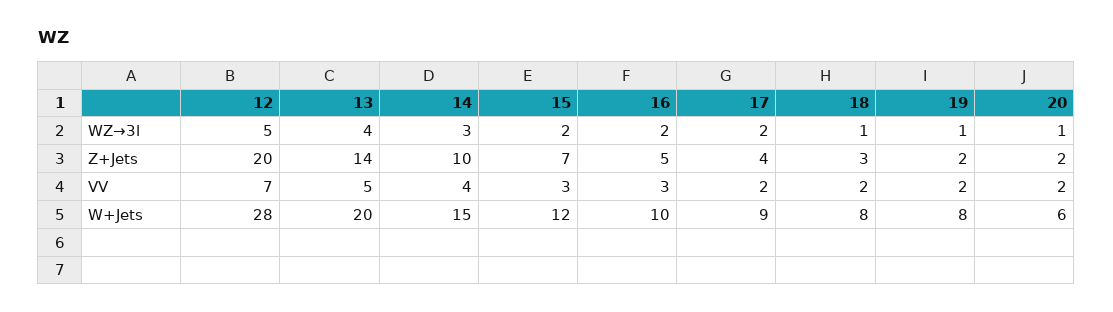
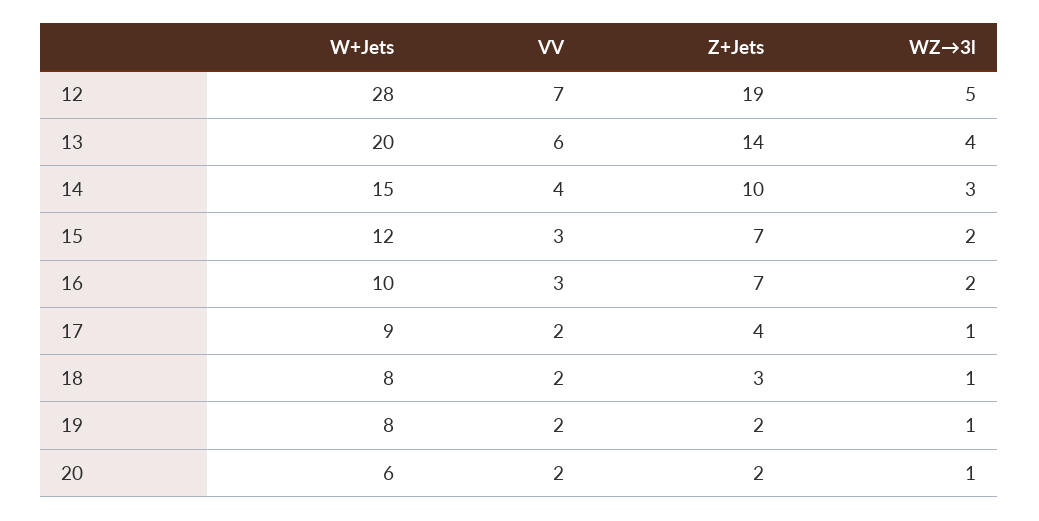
  {
    "12": {
      "WZ→3l": 5,
-     "Z+Jets": 20,
+     "Z+Jets": 19,
      "VV": 7,
      "W+Jets": 28
    },
    "13": {
      "WZ→3l": 4,
      "Z+Jets": 14,
-     "VV": 5,
+     "VV": 6,
      "W+Jets": 20
    },
    "14": {
      "WZ→3l": 3,
      "Z+Jets": 10,
      "VV": 4,
      "W+Jets": 15
    },
    "15": {
      "WZ→3l": 2,
      "Z+Jets": 7,
      "VV": 3,
      "W+Jets": 12
    },
    "16": {
      "WZ→3l": 2,
-     "Z+Jets": 5,
+     "Z+Jets": 7,
      "VV": 3,
      "W+Jets": 10
    },
    "17": {
-     "WZ→3l": 2,
+     "WZ→3l": 1,
      "Z+Jets": 4,
      "VV": 2,
      "W+Jets": 9
    },
    "18": {
      "WZ→3l": 1,
      "Z+Jets": 3,
      "VV": 2,
      "W+Jets": 8
    },
    "19": {
      "WZ→3l": 1,
      "Z+Jets": 2,
      "VV": 2,
      "W+Jets": 8
    },
    "20": {
      "WZ→3l": 1,
      "Z+Jets": 2,
      "VV": 2,
      "W+Jets": 6
    }
  }

